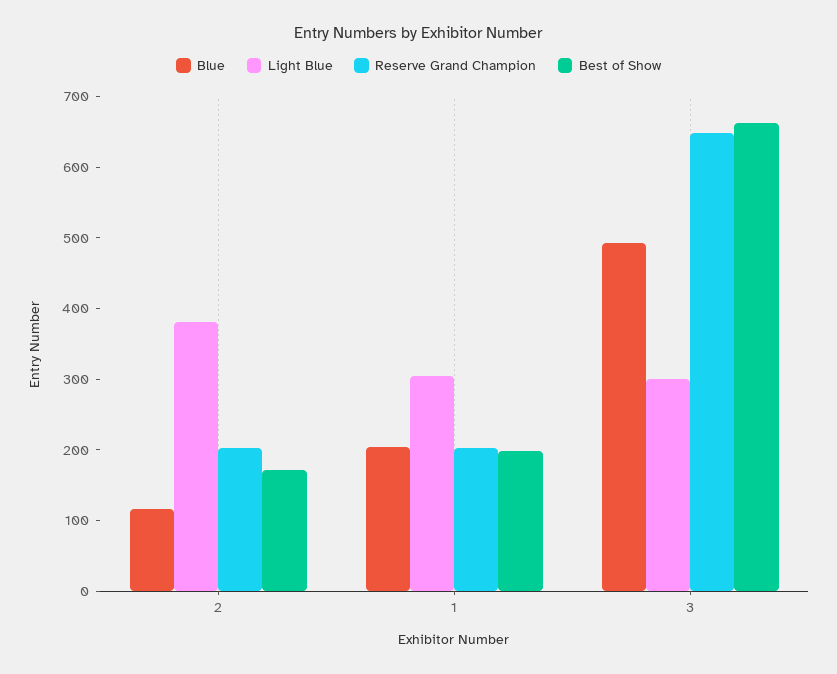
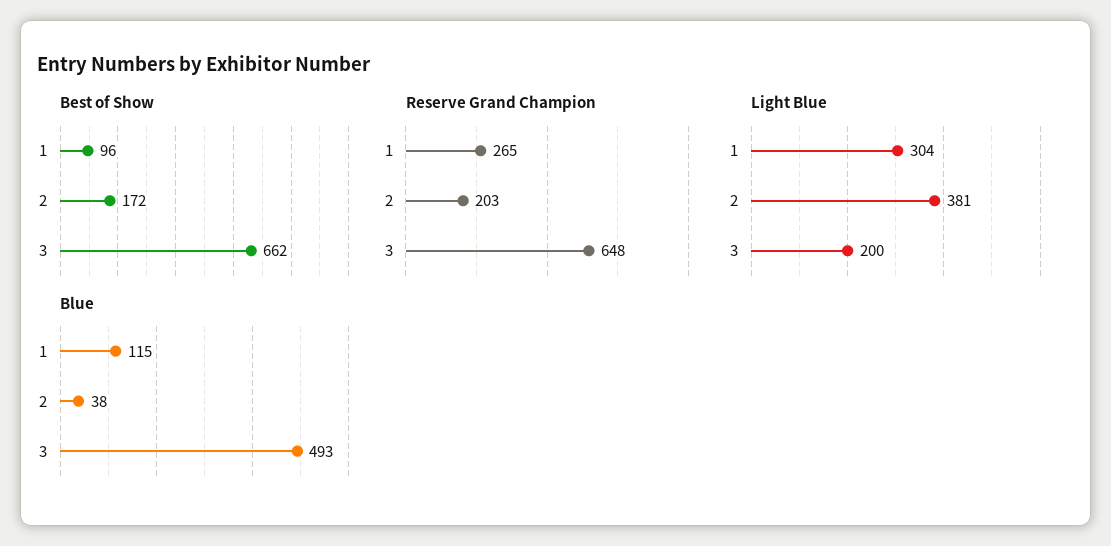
  {
    "Blue": {
-     "2": 120,
+     "2": 38,
-     "1": 200,
+     "1": 115,
      "3": 493
    },
    "Light Blue": {
      "2": 381,
      "1": 304,
-     "3": 300
+     "3": 200
    },
    "Reserve Grand Champion": {
      "2": 203,
-     "1": 200,
+     "1": 265,
      "3": 648
    },
    "Best of Show": {
      "2": 172,
-     "1": 200,
+     "1": 96,
      "3": 662
    }
  }

